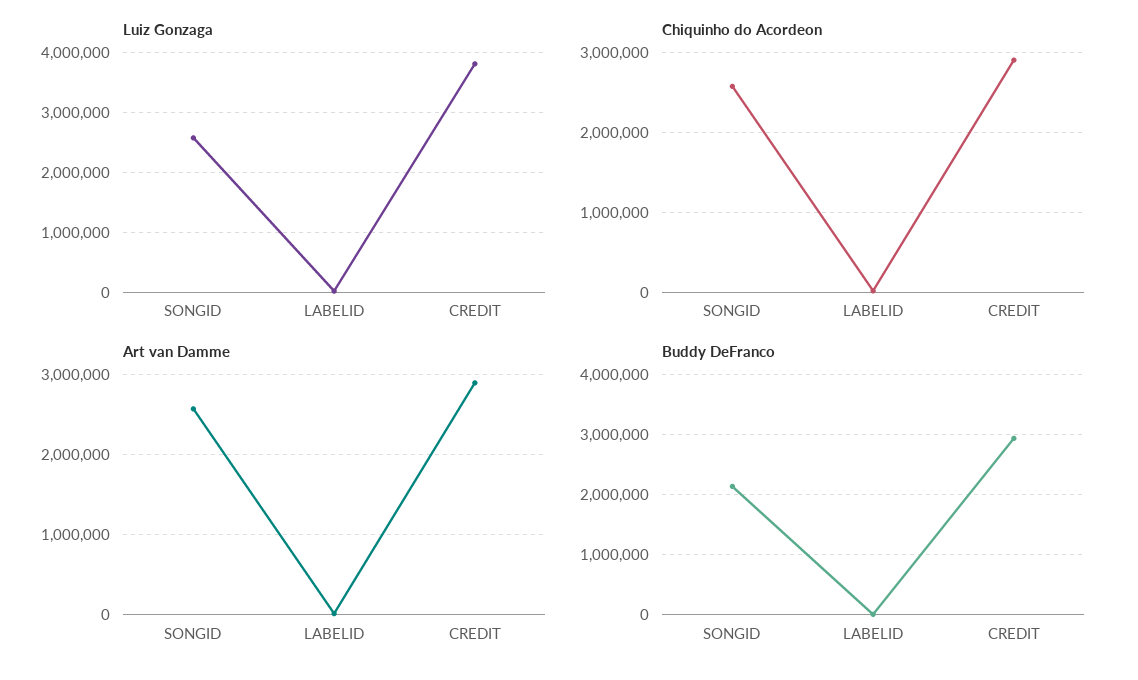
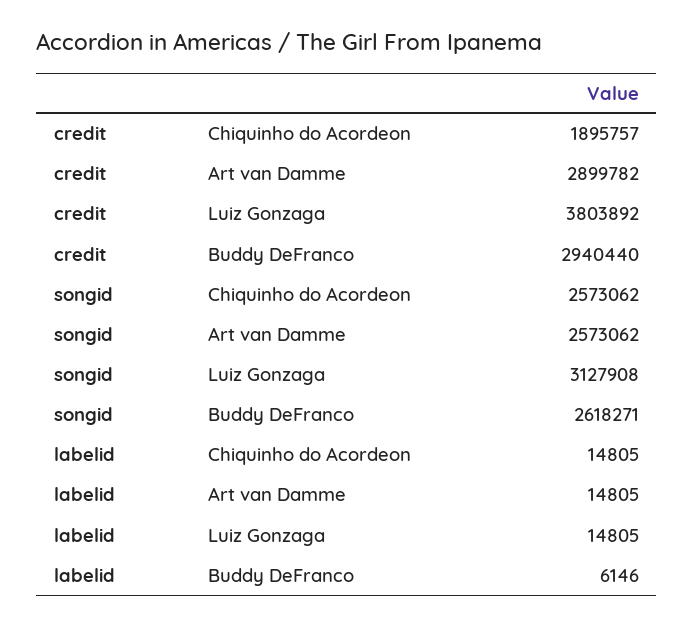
  {
    "Luiz Gonzaga": {
-     "SONGID": 2600000,
+     "SONGID": 3127908,
      "LABELID": 14805,
      "CREDIT": 3803892
    },
    "Chiquinho do Acordeon": {
      "SONGID": 2573062,
      "LABELID": 14805,
-     "CREDIT": 2900000
+     "CREDIT": 1895757
    },
    "Art van Damme": {
      "SONGID": 2573062,
      "LABELID": 14805,
      "CREDIT": 2899782
    },
    "Buddy DeFranco": {
-     "SONGID": 2200000,
+     "SONGID": 2618271,
      "LABELID": 6146,
      "CREDIT": 2940440
    }
  }

